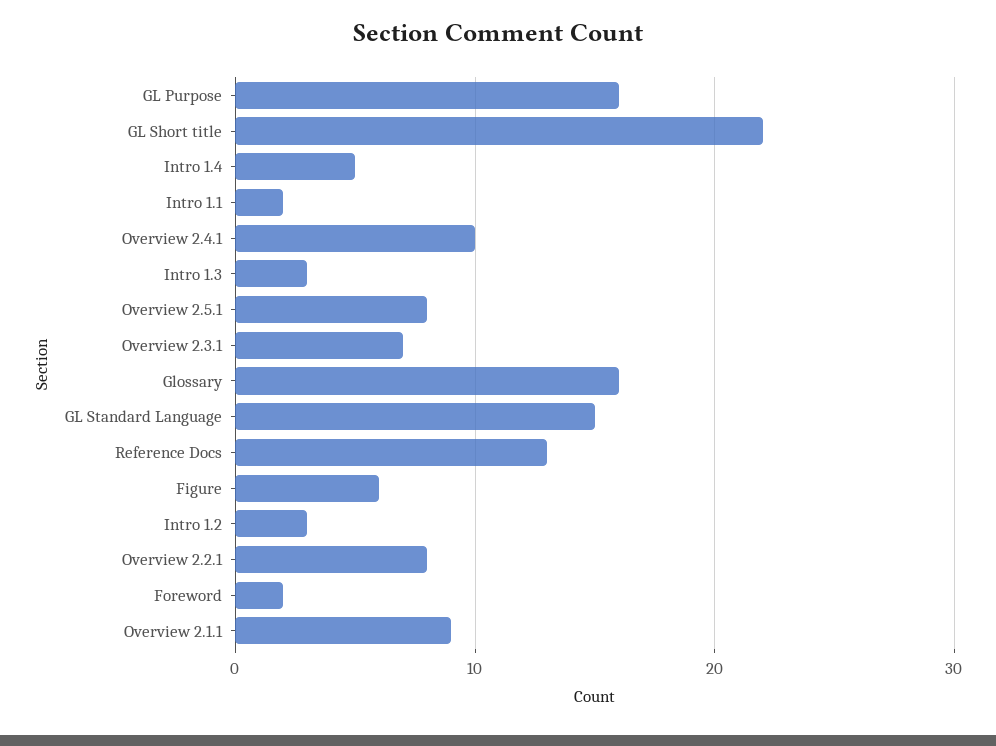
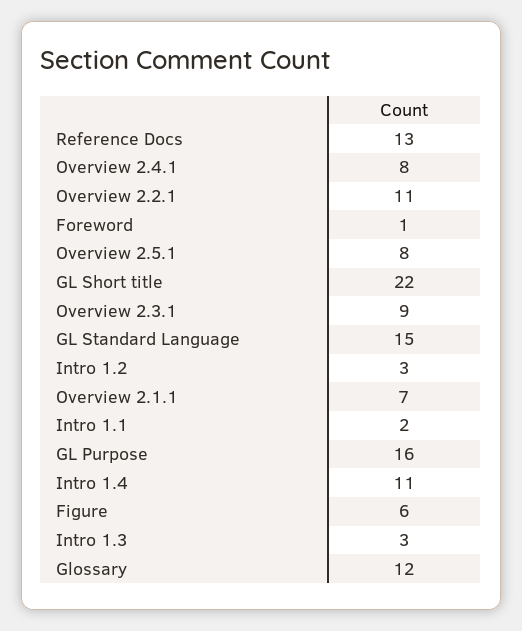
  {
    "GL Purpose": 16,
    "GL Short title": 22,
-   "Intro 1.4": 5,
+   "Intro 1.4": 11,
    "Intro 1.1": 2,
-   "Overview 2.4.1": 10,
+   "Overview 2.4.1": 8,
    "Intro 1.3": 3,
    "Overview 2.5.1": 8,
-   "Overview 2.3.1": 7,
+   "Overview 2.3.1": 9,
-   "Glossary": 16,
+   "Glossary": 12,
    "GL Standard Language": 15,
    "Reference Docs": 13,
    "Figure": 6,
    "Intro 1.2": 3,
-   "Overview 2.2.1": 8,
+   "Overview 2.2.1": 11,
-   "Foreword": 2,
+   "Foreword": 1,
-   "Overview 2.1.1": 9
+   "Overview 2.1.1": 7
  }

